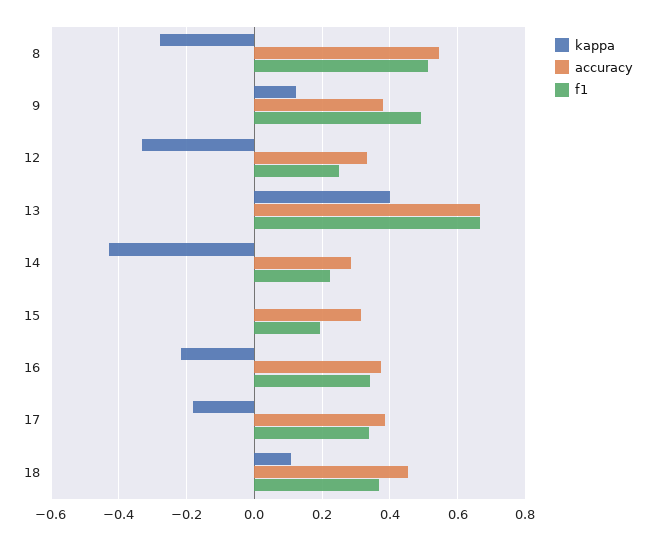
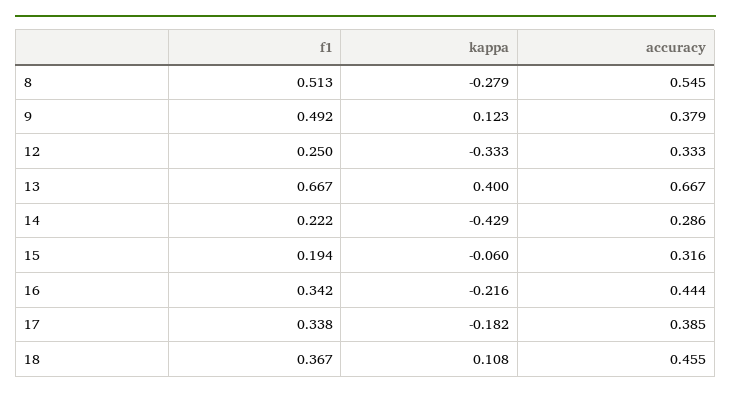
  {
    "kappa": {
      "8": -0.279,
      "9": 0.123,
      "12": -0.333,
      "13": 0.4,
      "14": -0.429,
-     "15": 0,
+     "15": -0.06,
      "16": -0.216,
      "17": -0.182,
      "18": 0.108
    },
    "accuracy": {
      "8": 0.545,
      "9": 0.379,
      "12": 0.333,
      "13": 0.667,
      "14": 0.286,
      "15": 0.316,
-     "16": 0.38,
+     "16": 0.444,
      "17": 0.385,
      "18": 0.455
    },
    "f1": {
      "8": 0.513,
      "9": 0.492,
      "12": 0.25,
      "13": 0.667,
      "14": 0.222,
      "15": 0.194,
      "16": 0.342,
      "17": 0.338,
      "18": 0.367
    }
  }

